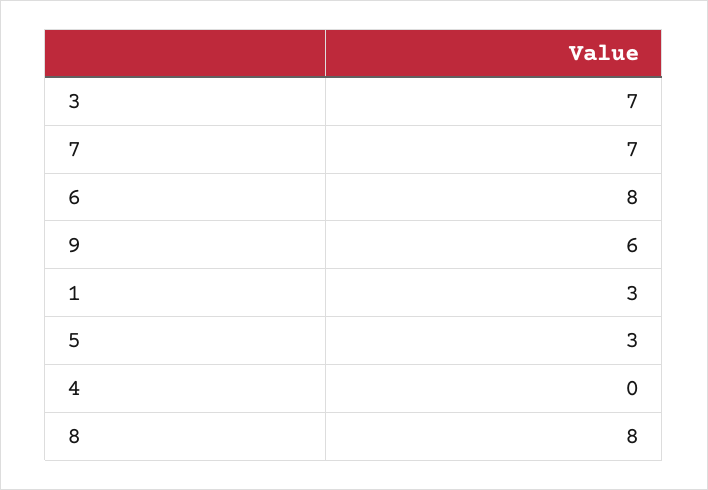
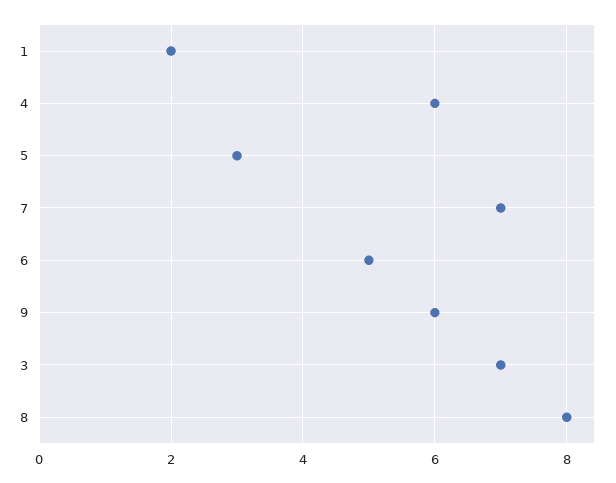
  {
    "3": 7,
    "7": 7,
-   "6": 8,
+   "6": 5,
    "9": 6,
-   "1": 3,
+   "1": 2,
    "5": 3,
-   "4": 0,
+   "4": 6,
    "8": 8
  }

